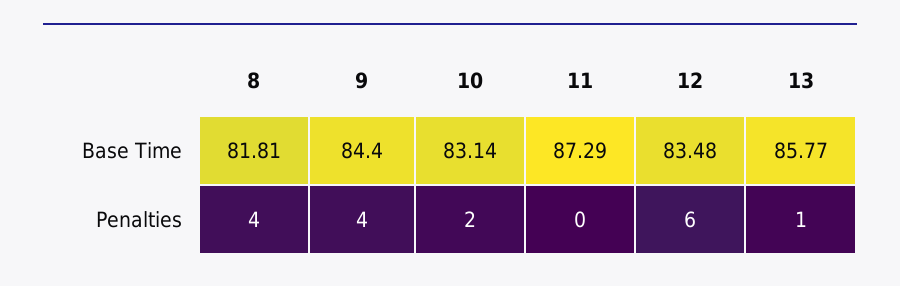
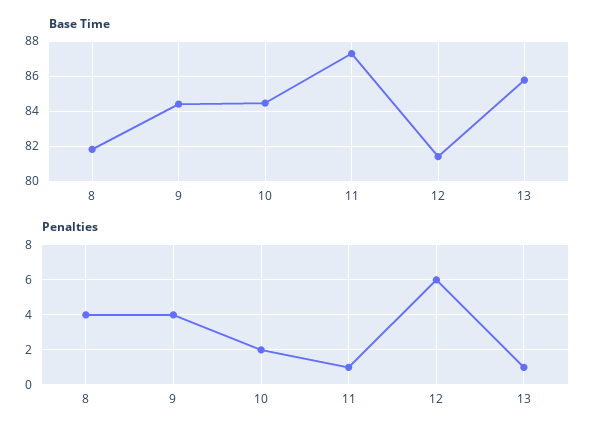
  {
    "Base Time": {
      "8": 81.81,
      "9": 84.4,
-     "10": 83.14,
+     "10": 84.5,
      "11": 87.29,
-     "12": 83.48,
+     "12": 81.5,
      "13": 85.77
    },
    "Penalties": {
      "8": 4,
      "9": 4,
      "10": 2,
-     "11": 0,
+     "11": 1,
      "12": 6,
      "13": 1
    }
  }

